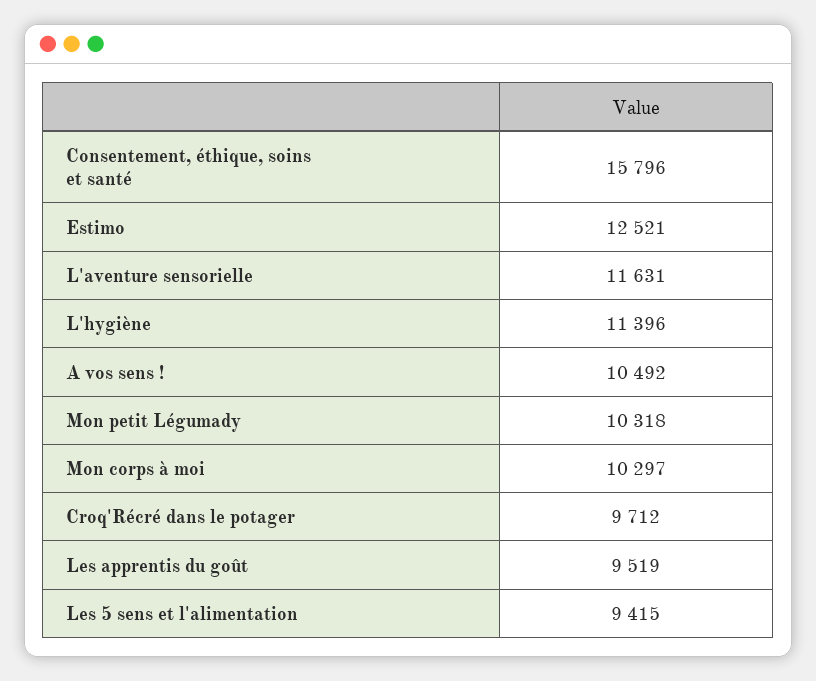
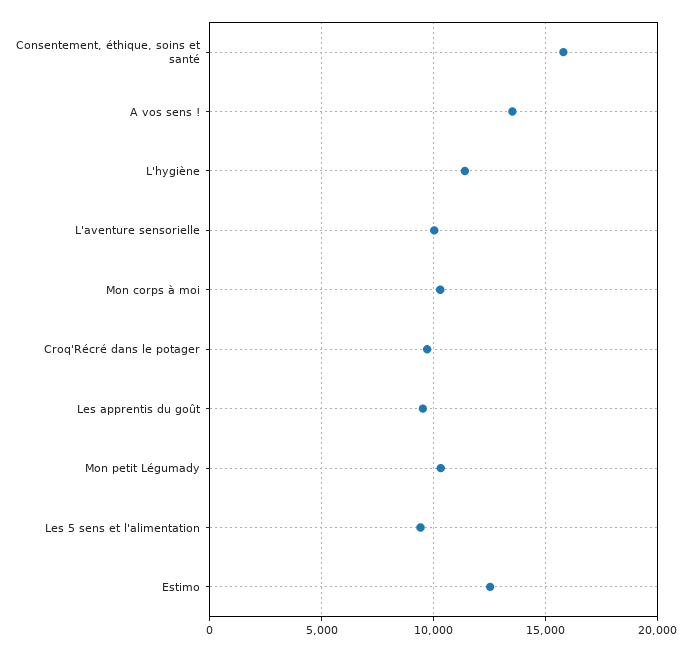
  {
    "Consentement, éthique, soins et santé": 15796,
    "Estimo": 12521,
-   "L'aventure sensorielle": 11631,
+   "L'aventure sensorielle": 10000,
    "L'hygiène": 11396,
-   "A vos sens !": 10492,
+   "A vos sens !": 13500,
    "Mon petit Légumady": 10318,
    "Mon corps à moi": 10297,
    "Croq'Récré dans le potager": 9712,
    "Les apprentis du goût": 9519,
    "Les 5 sens et l'alimentation": 9415
  }

